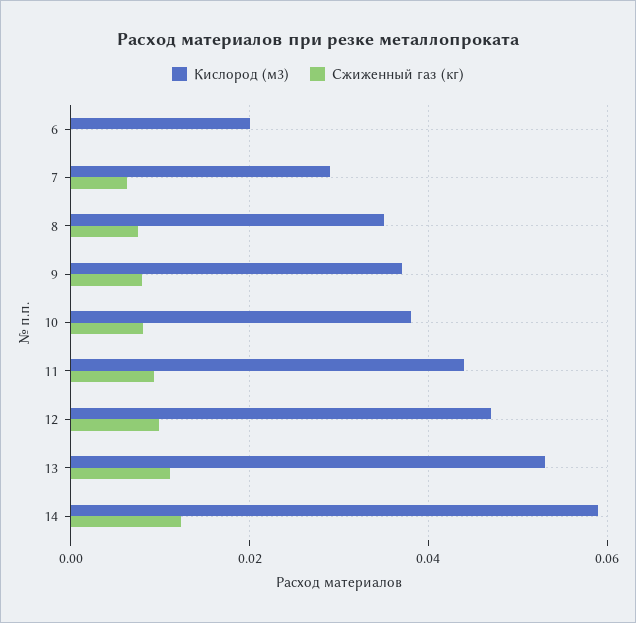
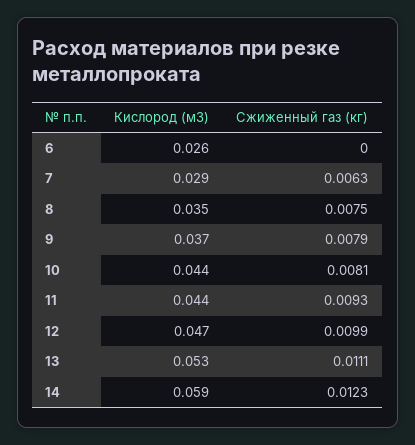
  {
    "Кислород (м3)": {
-     "6": 0.02,
+     "6": 0.026,
      "7": 0.029,
      "8": 0.035,
      "9": 0.037,
-     "10": 0.038,
+     "10": 0.044,
      "11": 0.044,
      "12": 0.047,
      "13": 0.053,
      "14": 0.059
    },
    "Сжиженный газ (кг)": {
      "6": 0,
      "7": 0.0063,
      "8": 0.0075,
      "9": 0.0079,
      "10": 0.0081,
      "11": 0.0093,
      "12": 0.0099,
      "13": 0.0111,
      "14": 0.0123
    }
  }

